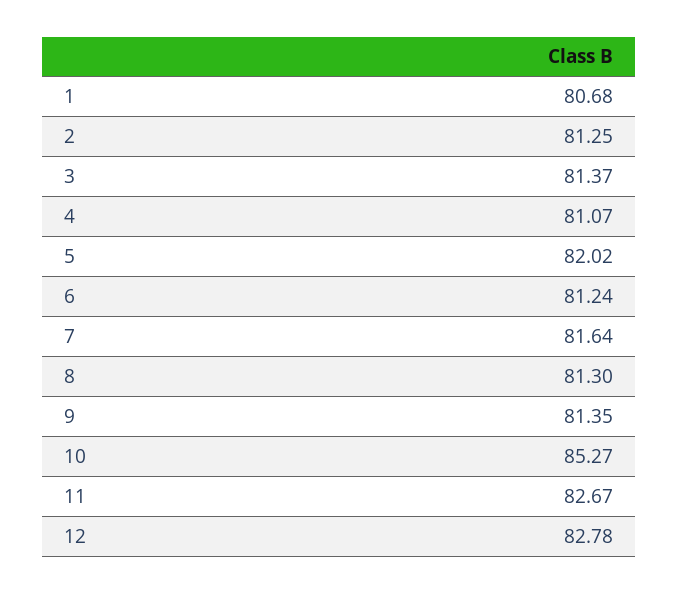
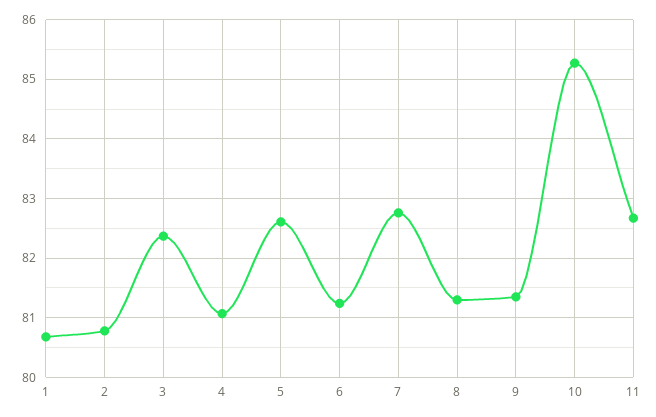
  {
    "1": 80.68,
-   "2": 81.25,
+   "2": 80.8,
-   "3": 81.37,
+   "3": 82.4,
    "4": 81.07,
-   "5": 82.02,
+   "5": 82.6,
    "6": 81.24,
-   "7": 81.64,
+   "7": 82.8,
    "8": 81.3,
    "9": 81.35,
    "10": 85.27,
-   "11": 82.67,
+   "11": 82.67
-   "12": 82.78
  }

